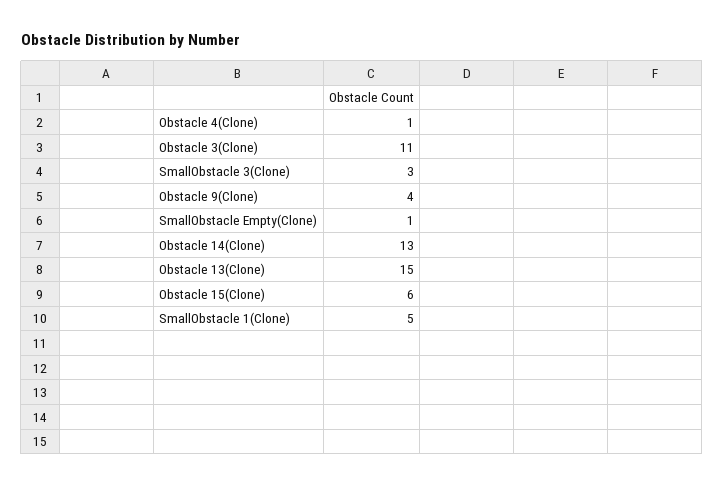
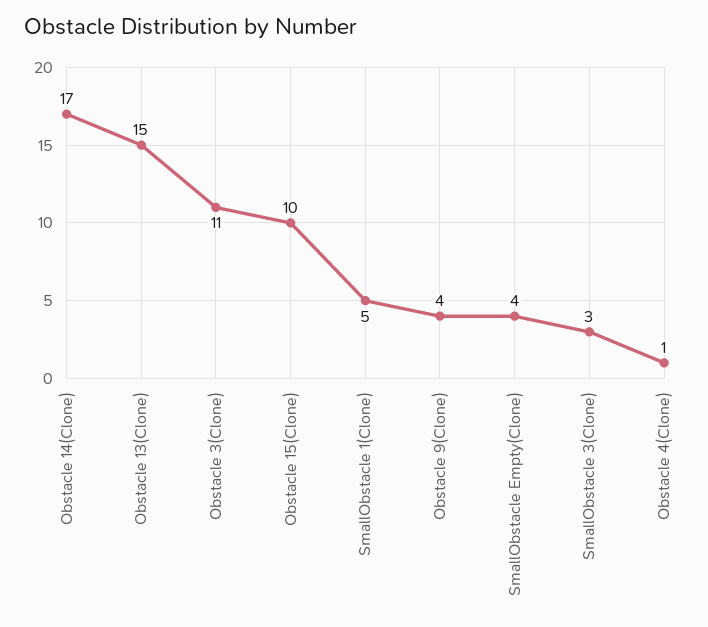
  {
    "Obstacle 4(Clone)": 1,
    "Obstacle 3(Clone)": 11,
    "SmallObstacle 3(Clone)": 3,
    "Obstacle 9(Clone)": 4,
-   "SmallObstacle Empty(Clone)": 1,
+   "SmallObstacle Empty(Clone)": 4,
-   "Obstacle 14(Clone)": 13,
+   "Obstacle 14(Clone)": 17,
    "Obstacle 13(Clone)": 15,
-   "Obstacle 15(Clone)": 6,
+   "Obstacle 15(Clone)": 10,
    "SmallObstacle 1(Clone)": 5
  }

